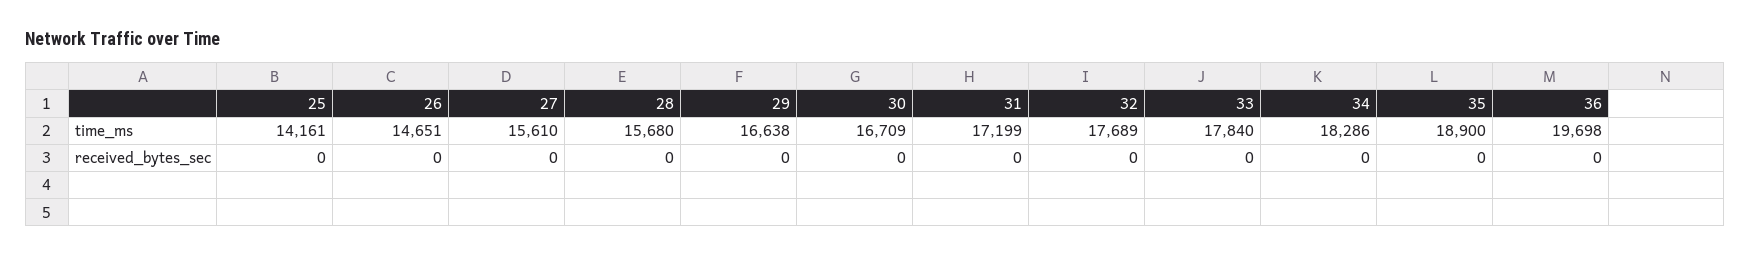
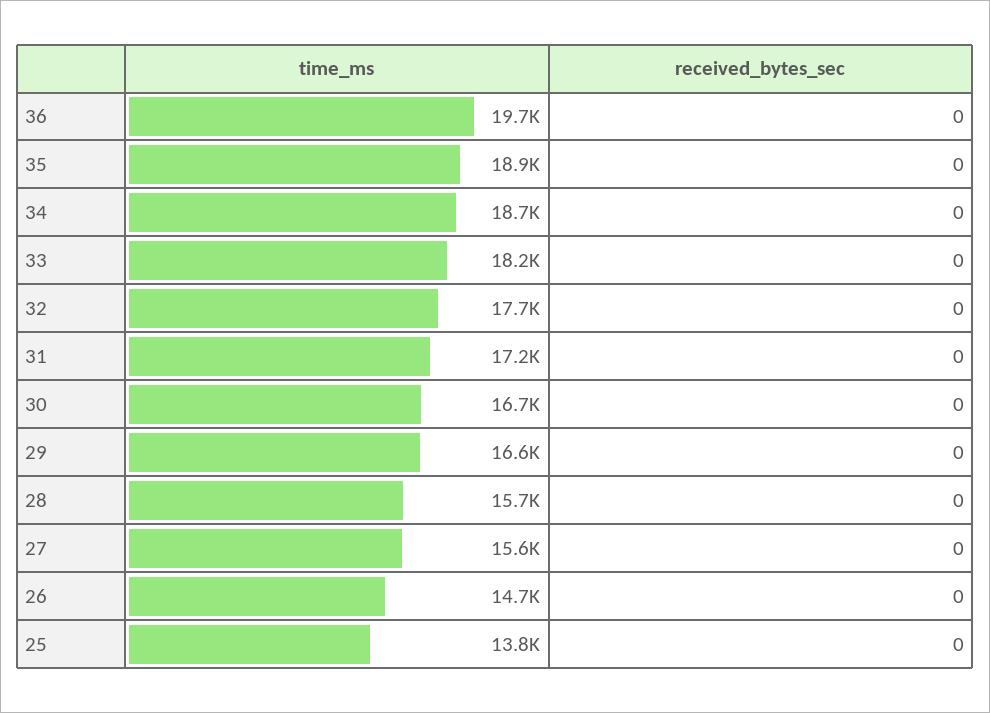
  {
    "25": {
-     "time_ms": 14161,
+     "time_ms": 13800,
      "received_bytes_sec": 0
    },
    "26": {
      "time_ms": 14651,
      "received_bytes_sec": 0
    },
    "27": {
      "time_ms": 15610,
      "received_bytes_sec": 0
    },
    "28": {
      "time_ms": 15680,
      "received_bytes_sec": 0
    },
    "29": {
      "time_ms": 16638,
      "received_bytes_sec": 0
    },
    "30": {
      "time_ms": 16709,
      "received_bytes_sec": 0
    },
    "31": {
      "time_ms": 17199,
      "received_bytes_sec": 0
    },
    "32": {
      "time_ms": 17689,
      "received_bytes_sec": 0
    },
    "33": {
-     "time_ms": 17840,
+     "time_ms": 18200,
      "received_bytes_sec": 0
    },
    "34": {
-     "time_ms": 18286,
+     "time_ms": 18700,
      "received_bytes_sec": 0
    },
    "35": {
      "time_ms": 18900,
      "received_bytes_sec": 0
    },
    "36": {
      "time_ms": 19698,
      "received_bytes_sec": 0
    }
  }

